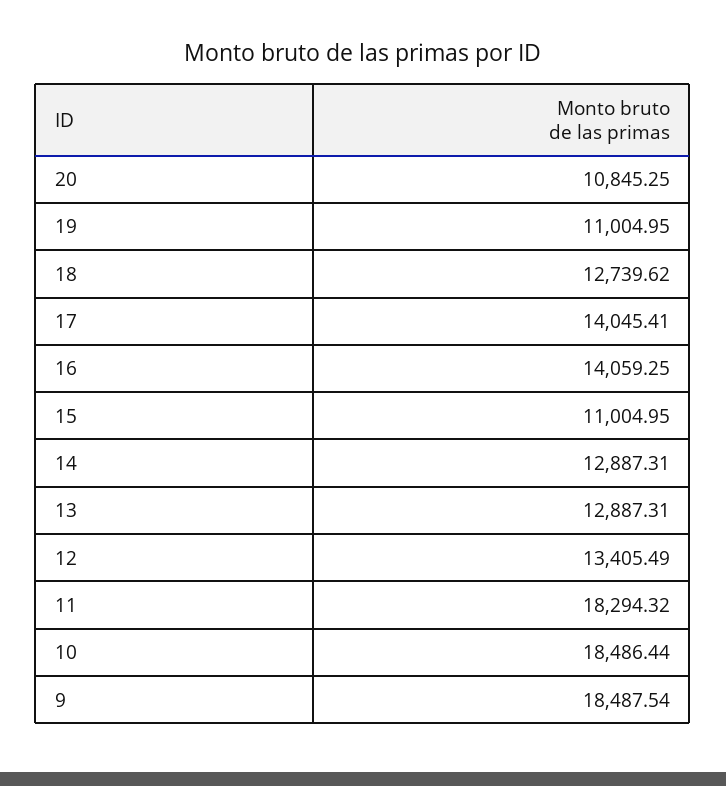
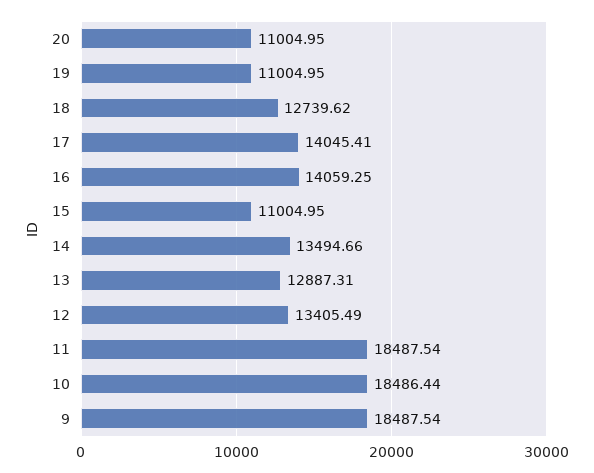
  {
-   "20": 10845.25,
+   "20": 11004.95,
    "19": 11004.95,
    "18": 12739.62,
    "17": 14045.41,
    "16": 14059.25,
    "15": 11004.95,
-   "14": 12887.31,
+   "14": 13494.66,
    "13": 12887.31,
    "12": 13405.49,
-   "11": 18294.32,
+   "11": 18487.54,
    "10": 18486.44,
    "9": 18487.54
  }

